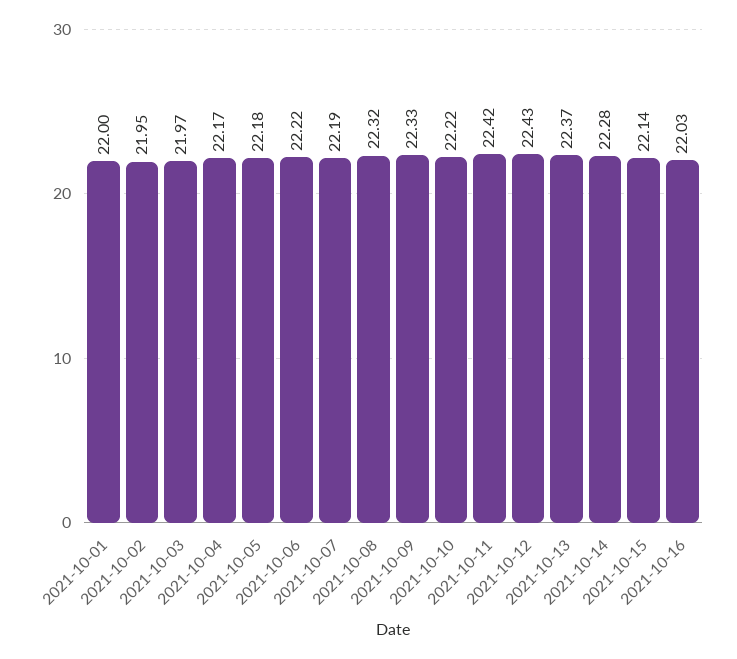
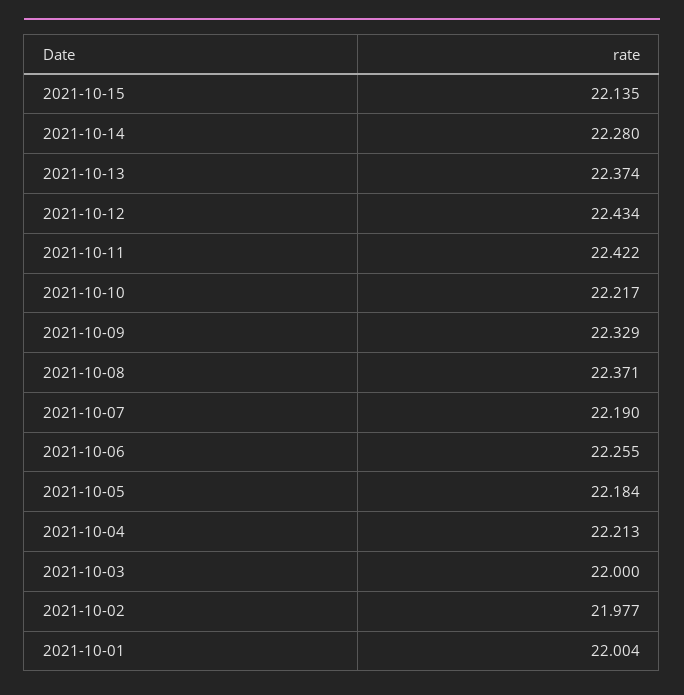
  {
    "2021-10-01": 22.004,
-   "2021-10-02": 21.95,
+   "2021-10-02": 21.977,
-   "2021-10-03": 21.97,
+   "2021-10-03": 22,
-   "2021-10-04": 22.17,
+   "2021-10-04": 22.213,
    "2021-10-05": 22.184,
-   "2021-10-06": 22.22,
+   "2021-10-06": 22.255,
    "2021-10-07": 22.19,
-   "2021-10-08": 22.32,
+   "2021-10-08": 22.371,
    "2021-10-09": 22.329,
    "2021-10-10": 22.217,
    "2021-10-11": 22.422,
    "2021-10-12": 22.434,
    "2021-10-13": 22.374,
    "2021-10-14": 22.28,
-   "2021-10-15": 22.135,
+   "2021-10-15": 22.135
-   "2021-10-16": 22.03
  }

